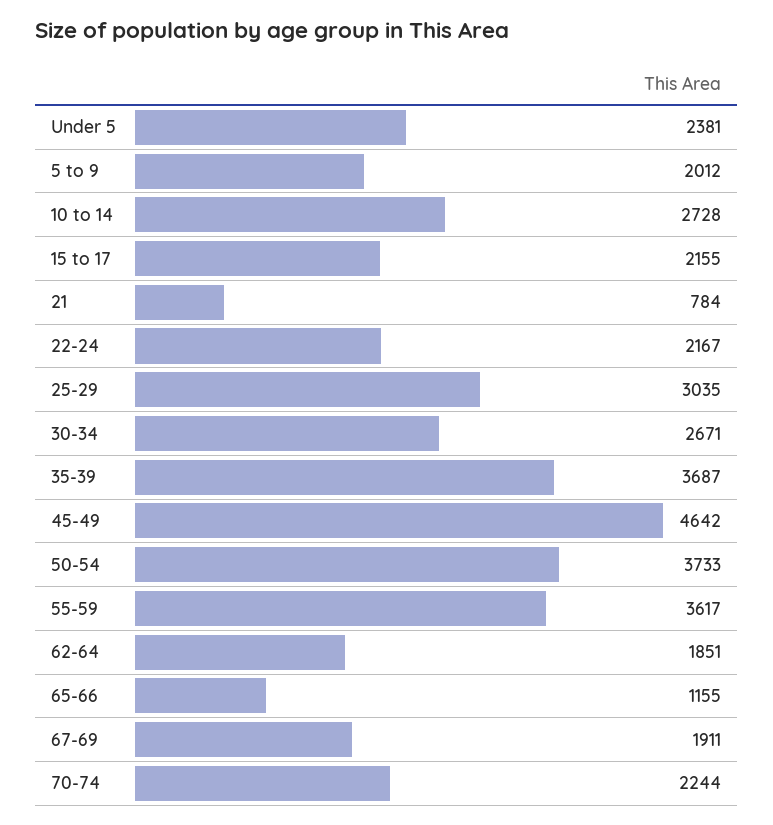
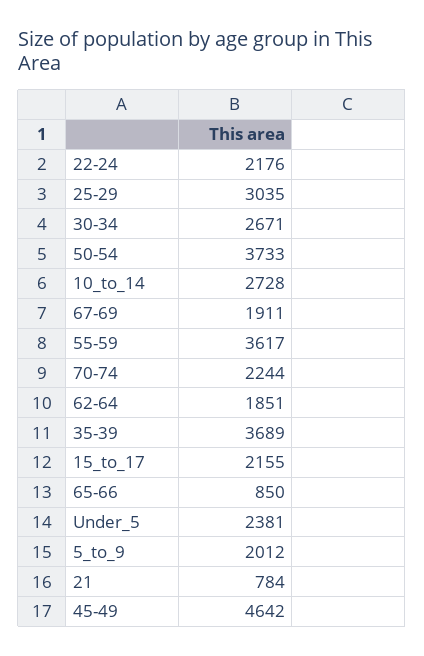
  {
    "Under 5": 2381,
    "5 to 9": 2012,
    "10 to 14": 2728,
    "15 to 17": 2155,
    "21": 784,
-   "22-24": 2167,
+   "22-24": 2176,
    "25-29": 3035,
    "30-34": 2671,
-   "35-39": 3687,
+   "35-39": 3689,
    "45-49": 4642,
    "50-54": 3733,
    "55-59": 3617,
    "62-64": 1851,
-   "65-66": 1155,
+   "65-66": 850,
    "67-69": 1911,
    "70-74": 2244
  }

